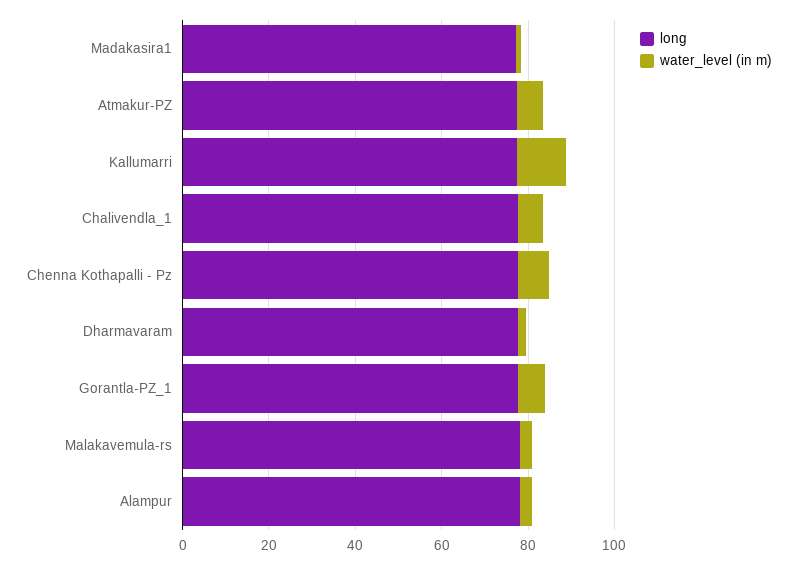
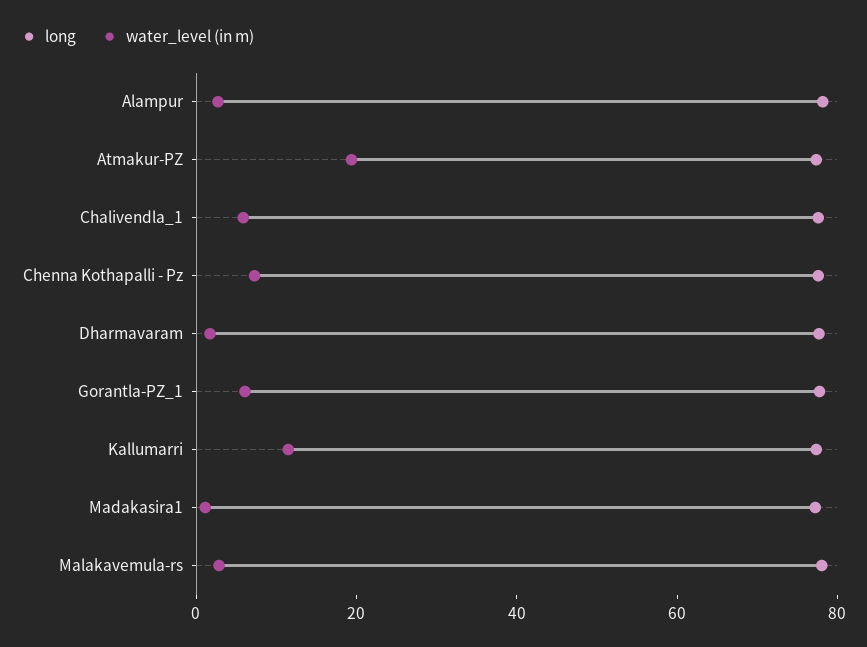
  {
    "long": {
      "Madakasira1": 75,
      "Atmakur-PZ": 75,
      "Kallumarri": 75,
      "Chalivendla_1": 80,
      "Chenna Kothapalli - Pz": 80,
      "Dharmavaram": 80,
      "Gorantla-PZ_1": 80,
      "Malakavemula-rs": 80,
      "Alampur": 80
    },
    "water_level (in m)": {
      "Madakasira1": 0,
-     "Atmakur-PZ": 5,
+     "Atmakur-PZ": 20,
      "Kallumarri": 10,
      "Chalivendla_1": 5,
      "Chenna Kothapalli - Pz": 5,
      "Dharmavaram": 0,
      "Gorantla-PZ_1": 5,
      "Malakavemula-rs": 5,
      "Alampur": 5
    }
  }

